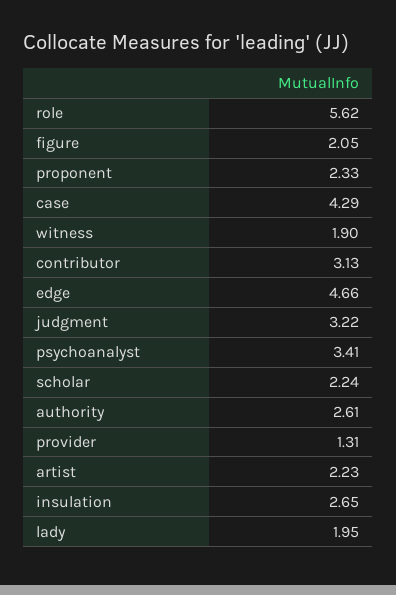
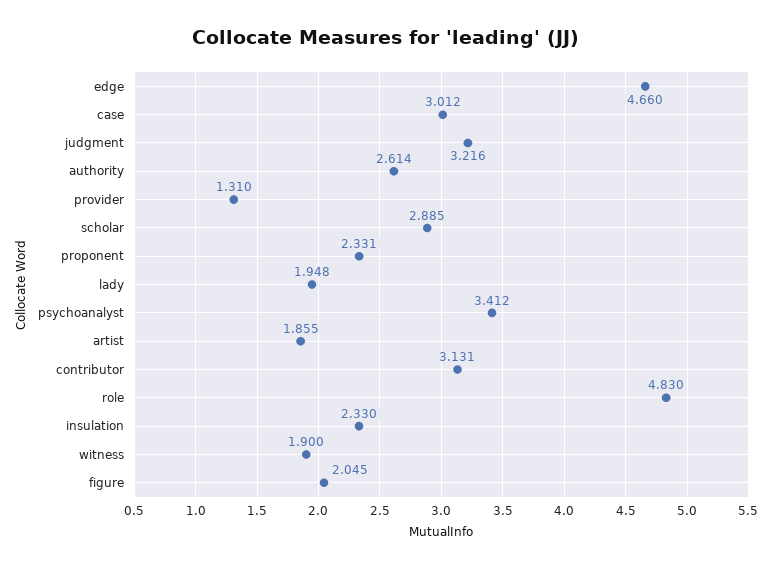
  {
-   "role": 5.62,
+   "role": 4.83,
    "figure": 2.045,
    "proponent": 2.331,
-   "case": 4.29,
+   "case": 3.012,
    "witness": 1.9,
    "contributor": 3.131,
    "edge": 4.66,
    "judgment": 3.216,
    "psychoanalyst": 3.412,
-   "scholar": 2.24,
+   "scholar": 2.885,
    "authority": 2.614,
    "provider": 1.31,
-   "artist": 2.23,
+   "artist": 1.855,
-   "insulation": 2.65,
+   "insulation": 2.33,
    "lady": 1.948
  }

